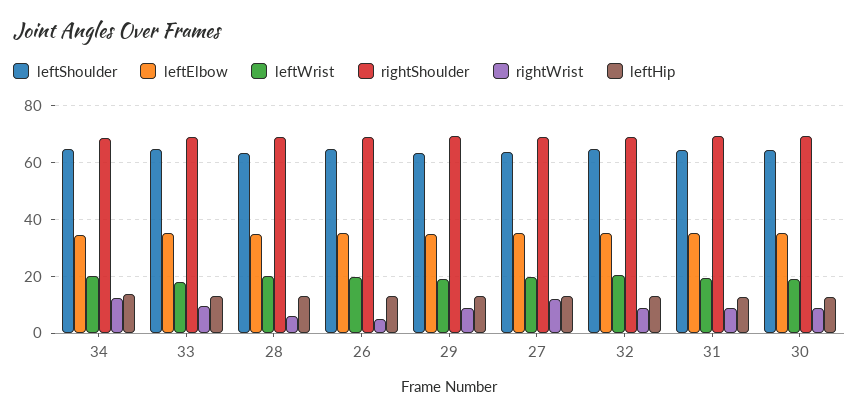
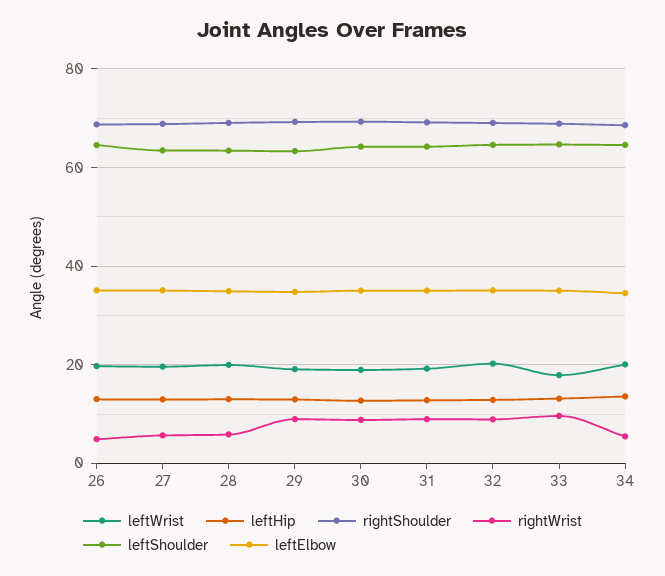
  {
    "leftShoulder": {
      "34": 64,
      "33": 64,
      "28": 64,
      "26": 64,
      "29": 64,
      "27": 64,
      "32": 64,
      "31": 64,
      "30": 64
    },
    "leftElbow": {
      "34": 34,
      "33": 36,
      "28": 34,
      "26": 36,
      "29": 34,
      "27": 36,
      "32": 36,
      "31": 36,
      "30": 36
    },
    "leftWrist": {
      "34": 20,
      "33": 18,
      "28": 20,
      "26": 20,
      "29": 20,
      "27": 20,
      "32": 20,
      "31": 20,
      "30": 18
    },
    "rightShoulder": {
      "34": 68,
      "33": 68,
      "28": 70,
      "26": 68,
      "29": 70,
      "27": 68,
      "32": 70,
      "31": 70,
      "30": 70
    },
    "rightWrist": {
-     "34": 12.5,
+     "34": 6,
      "33": 10,
      "28": 6,
      "26": 4,
      "29": 8,
-     "27": 12.5,
+     "27": 6,
      "32": 8,
      "31": 8,
      "30": 8
    },
    "leftHip": {
      "34": 14,
      "33": 14,
      "28": 14,
      "26": 14,
      "29": 12,
      "27": 12,
      "32": 12,
      "31": 12,
      "30": 12
    }
  }

